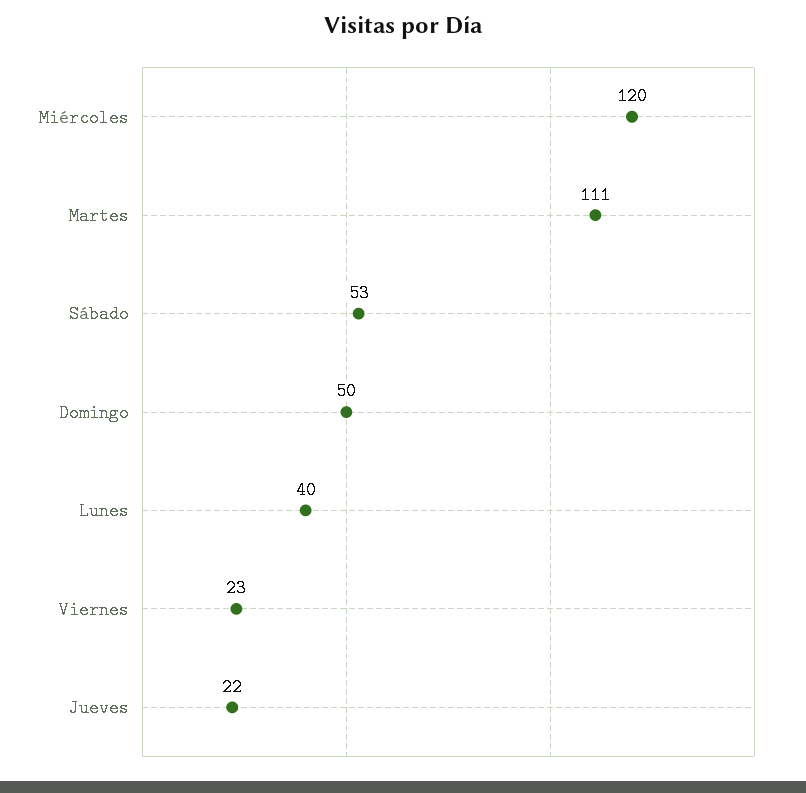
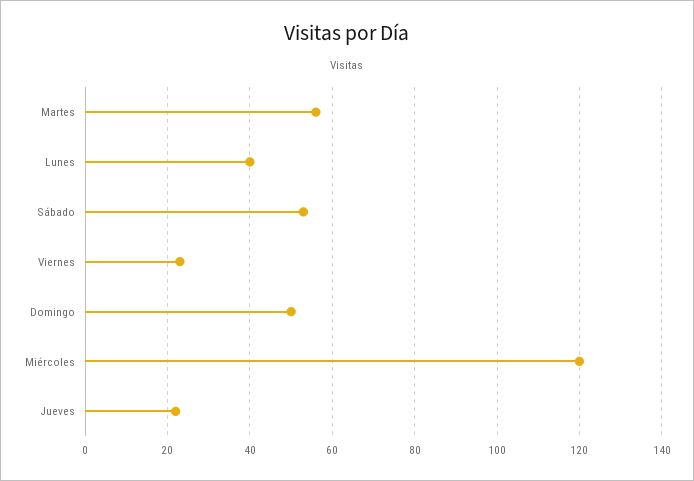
  {
    "Miércoles": 120,
-   "Martes": 111,
+   "Martes": 55,
    "Sábado": 53,
    "Domingo": 50,
    "Lunes": 40,
    "Viernes": 23,
    "Jueves": 22
  }

